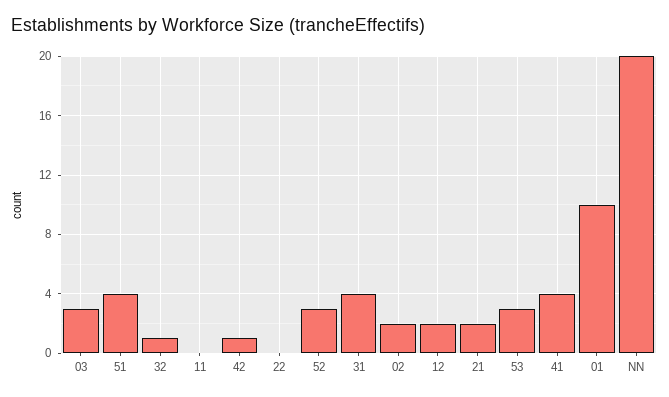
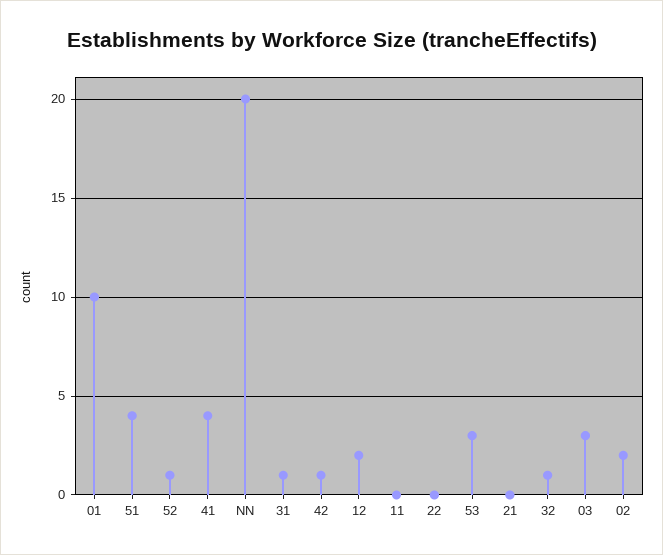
  {
    "03": 3,
    "51": 4,
    "32": 1,
    "11": 0,
    "42": 1,
    "22": 0,
-   "52": 3,
+   "52": 1,
-   "31": 4,
+   "31": 1,
    "02": 2,
    "12": 2,
-   "21": 2,
+   "21": 0,
    "53": 3,
    "41": 4,
    "01": 10,
    "NN": 20
  }

